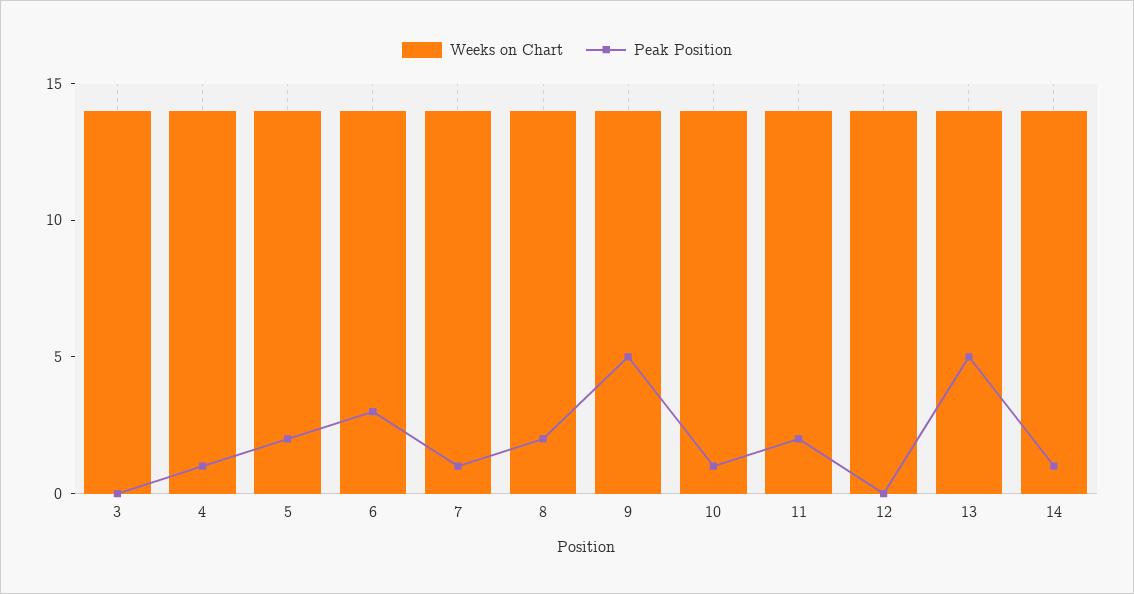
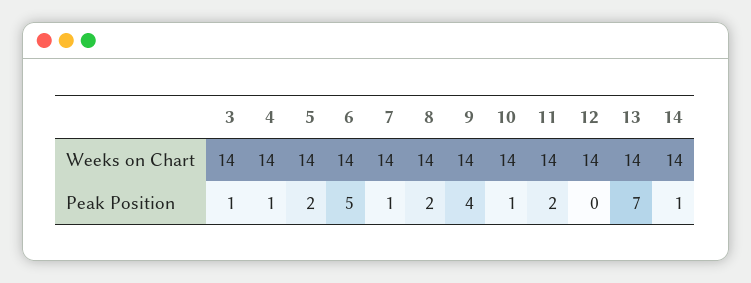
  {
    "Weeks on Chart": {
      "3": 14,
      "4": 14,
      "5": 14,
      "6": 14,
      "7": 14,
      "8": 14,
      "9": 14,
      "10": 14,
      "11": 14,
      "12": 14,
      "13": 14,
      "14": 14
    },
    "Peak Position": {
-     "3": 0,
+     "3": 1,
      "4": 1,
      "5": 2,
-     "6": 3,
+     "6": 5,
      "7": 1,
      "8": 2,
-     "9": 5,
+     "9": 4,
      "10": 1,
      "11": 2,
      "12": 0,
-     "13": 5,
+     "13": 7,
      "14": 1
    }
  }

